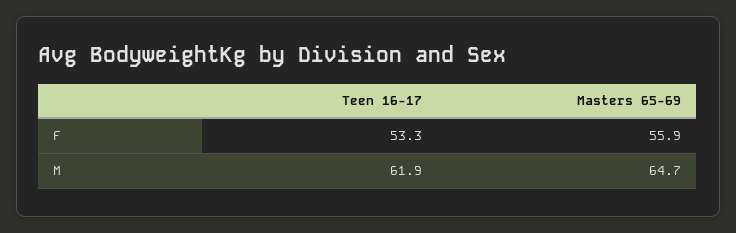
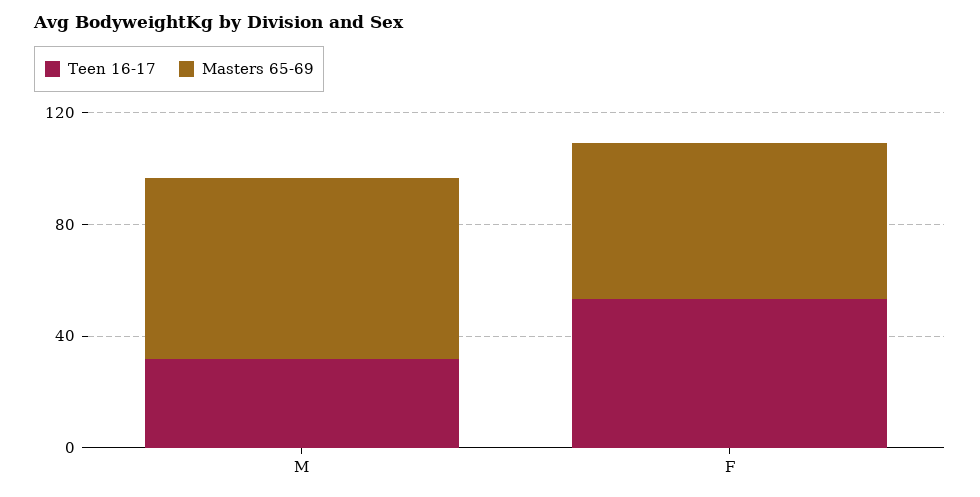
  {
    "Teen 16-17": {
      "F": 53.3,
-     "M": 61.9
+     "M": 30
    },
    "Masters 65-69": {
      "F": 55.9,
      "M": 64.7
    }
  }

